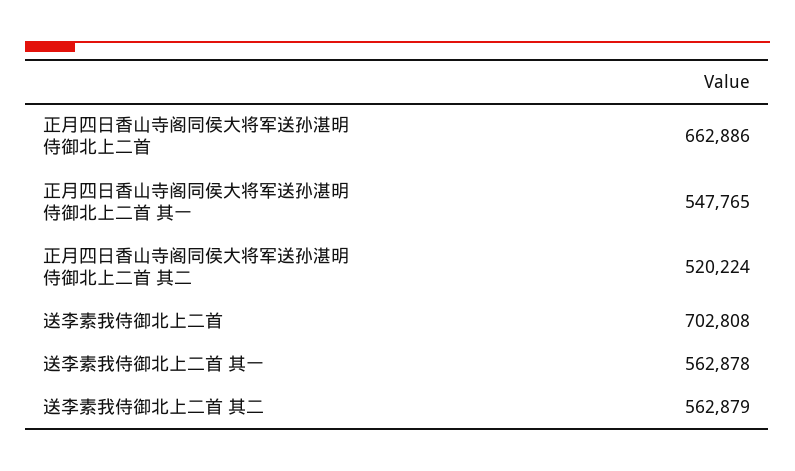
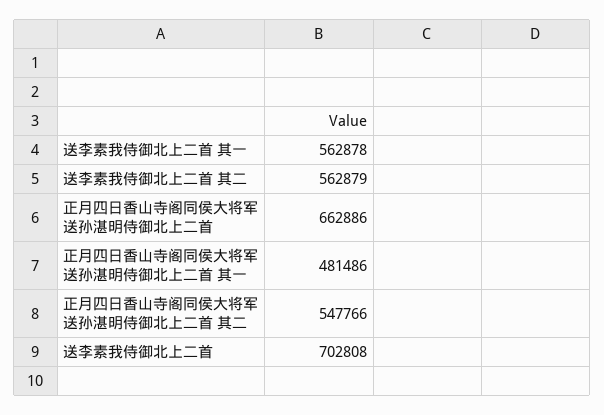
  {
    "正月四日香山寺阁同侯大将军送孙湛明侍御北上二首": 662886,
-   "正月四日香山寺阁同侯大将军送孙湛明侍御北上二首 其一": 547765,
+   "正月四日香山寺阁同侯大将军送孙湛明侍御北上二首 其一": 481486,
-   "正月四日香山寺阁同侯大将军送孙湛明侍御北上二首 其二": 520224,
+   "正月四日香山寺阁同侯大将军送孙湛明侍御北上二首 其二": 547766,
    "送李素我侍御北上二首": 702808,
    "送李素我侍御北上二首 其一": 562878,
    "送李素我侍御北上二首 其二": 562879
  }

